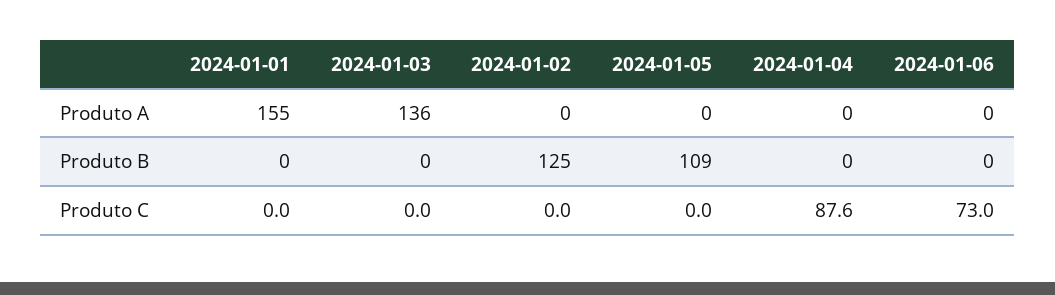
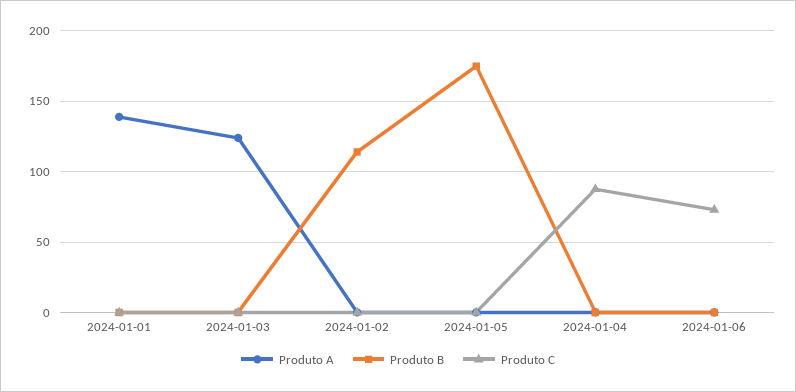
  {
    "Produto A": {
-     "2024-01-01": 155,
+     "2024-01-01": 140,
-     "2024-01-03": 136,
+     "2024-01-03": 125,
      "2024-01-02": 0,
      "2024-01-05": 0,
      "2024-01-04": 0,
      "2024-01-06": 0
    },
    "Produto B": {
      "2024-01-01": 0,
      "2024-01-03": 0,
-     "2024-01-02": 125,
+     "2024-01-02": 115,
-     "2024-01-05": 109,
+     "2024-01-05": 175,
      "2024-01-04": 0,
      "2024-01-06": 0
    },
    "Produto C": {
      "2024-01-01": 0,
      "2024-01-03": 0,
      "2024-01-02": 0,
      "2024-01-05": 0,
      "2024-01-04": 87.6,
      "2024-01-06": 73
    }
  }

